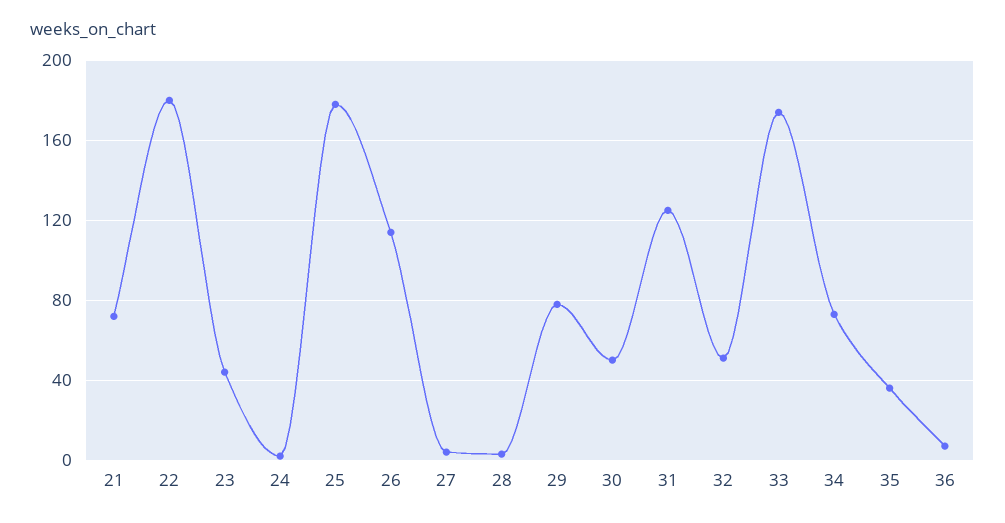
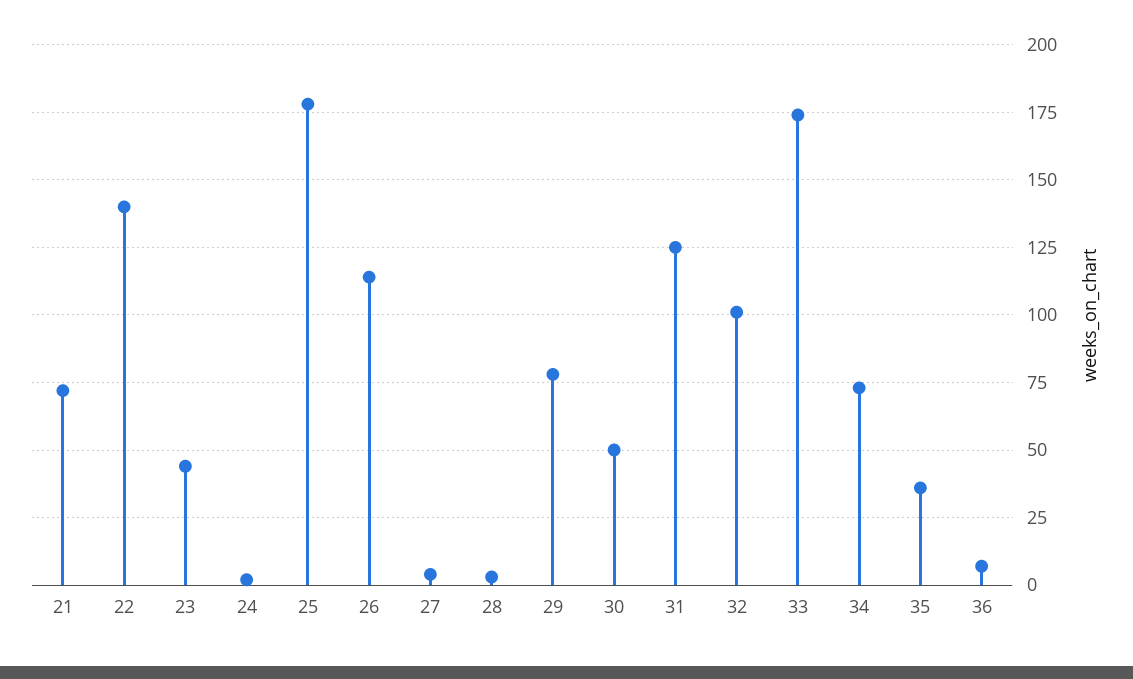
  {
    "21": 70,
-   "22": 180,
+   "22": 140,
    "23": 45,
    "24": 0,
    "25": 180,
    "26": 115,
    "27": 5,
    "28": 5,
    "29": 80,
    "30": 50,
    "31": 125,
-   "32": 50,
+   "32": 100,
    "33": 175,
    "34": 75,
    "35": 35,
    "36": 5
  }

